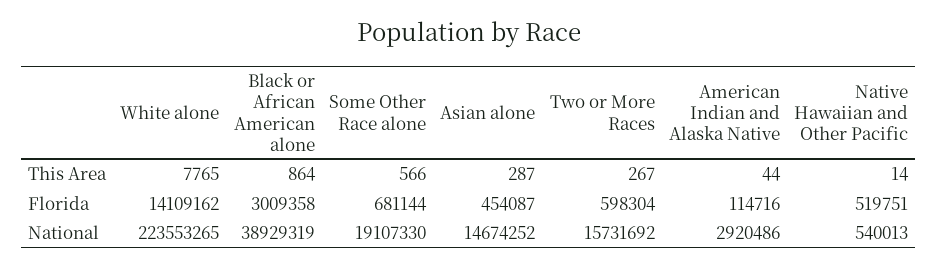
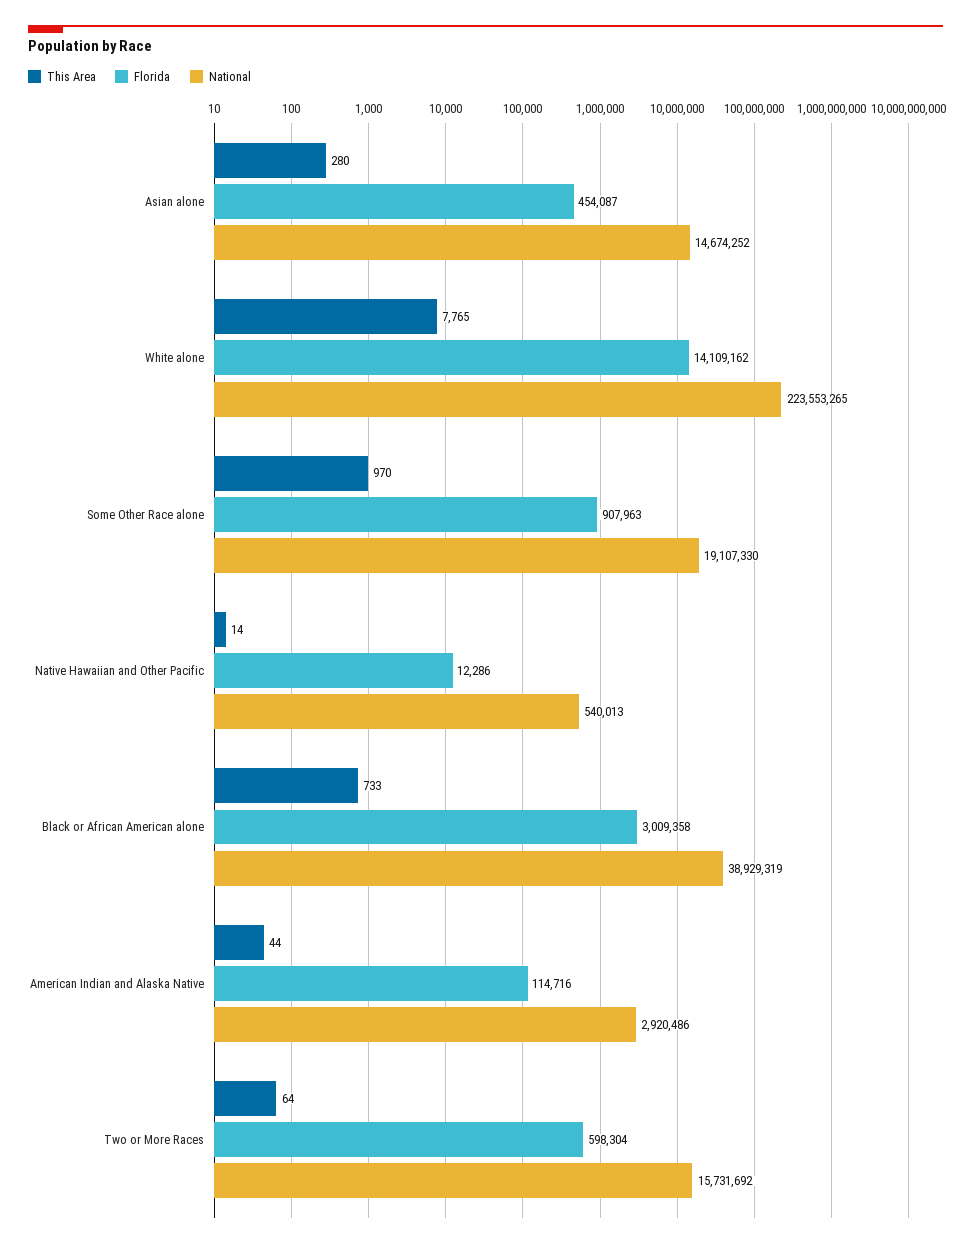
  {
    "This Area": {
      "White alone": 7765,
-     "Black or African American alone": 864,
+     "Black or African American alone": 733,
-     "Some Other Race alone": 566,
+     "Some Other Race alone": 970,
-     "Asian alone": 287,
+     "Asian alone": 280,
-     "Two or More Races": 267,
+     "Two or More Races": 64,
      "American Indian and Alaska Native": 44,
      "Native Hawaiian and Other Pacific": 14
    },
    "Florida": {
      "White alone": 14109162,
      "Black or African American alone": 3009358,
-     "Some Other Race alone": 681144,
+     "Some Other Race alone": 907963,
      "Asian alone": 454087,
      "Two or More Races": 598304,
      "American Indian and Alaska Native": 114716,
-     "Native Hawaiian and Other Pacific": 519751
+     "Native Hawaiian and Other Pacific": 12286
    },
    "National": {
      "White alone": 223553265,
      "Black or African American alone": 38929319,
      "Some Other Race alone": 19107330,
      "Asian alone": 14674252,
      "Two or More Races": 15731692,
      "American Indian and Alaska Native": 2920486,
      "Native Hawaiian and Other Pacific": 540013
    }
  }

